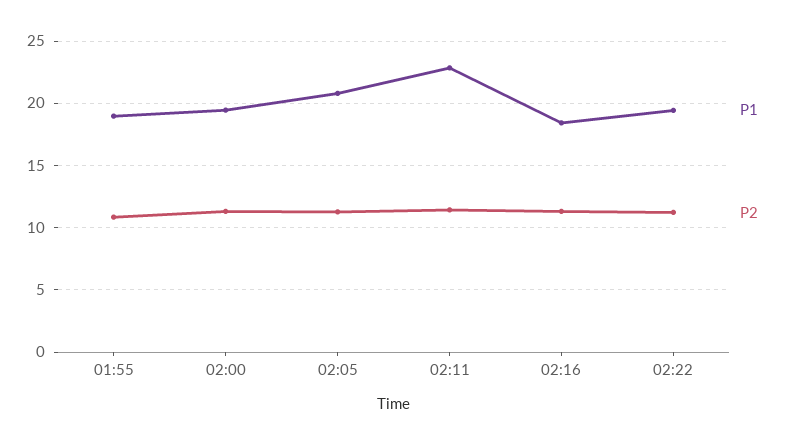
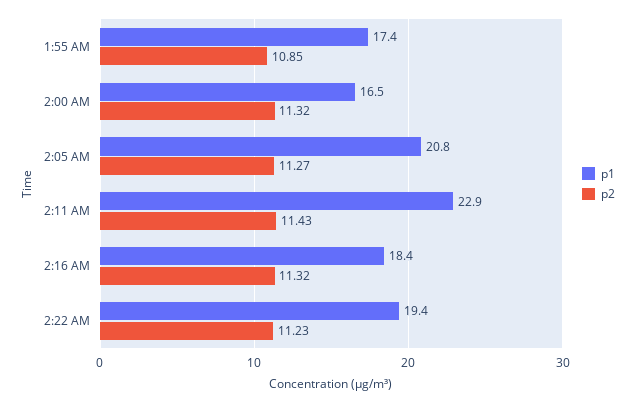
  {
    "P1": {
-     "01:55": 19,
+     "01:55": 17.4,
-     "02:00": 19.5,
+     "02:00": 16.5,
      "02:05": 20.8,
      "02:11": 22.9,
      "02:16": 18.4,
      "02:22": 19.4
    },
    "P2": {
      "01:55": 10.85,
      "02:00": 11.32,
      "02:05": 11.27,
      "02:11": 11.43,
      "02:16": 11.32,
      "02:22": 11.23
    }
  }

